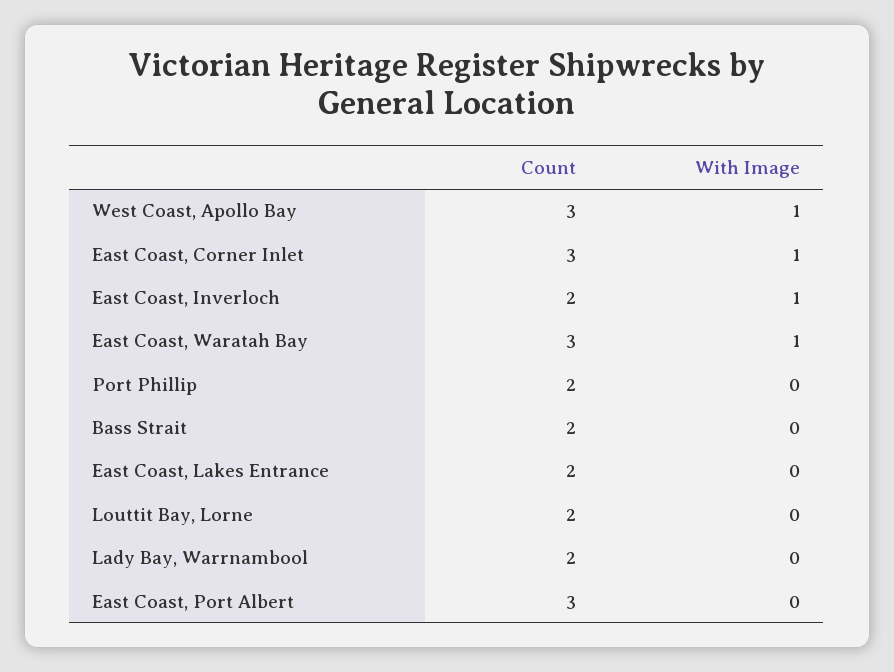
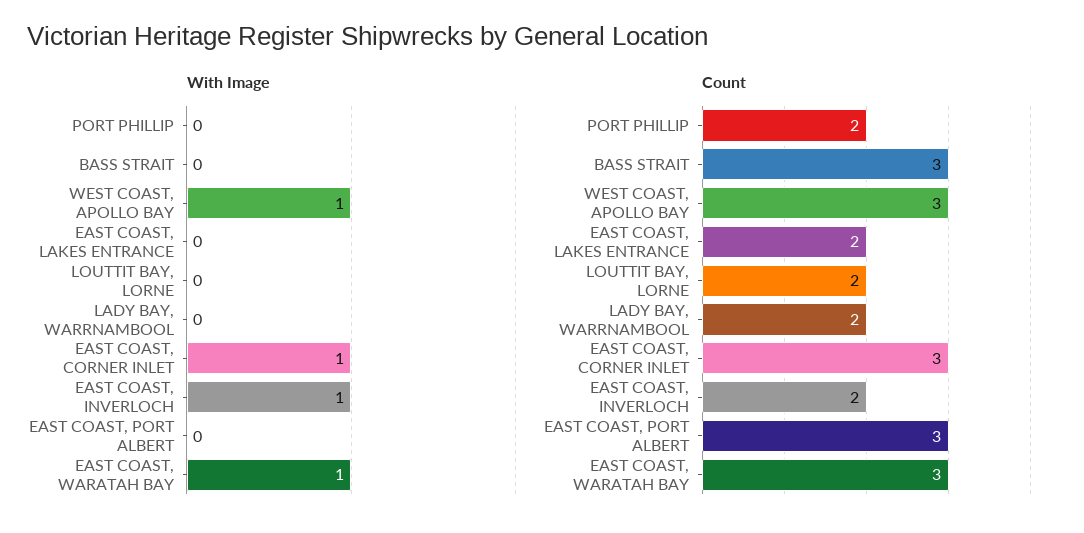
  {
    "Count": {
      "West Coast, Apollo Bay": 3,
      "East Coast, Corner Inlet": 3,
      "East Coast, Inverloch": 2,
      "East Coast, Waratah Bay": 3,
      "Port Phillip": 2,
-     "Bass Strait": 2,
+     "Bass Strait": 3,
      "East Coast, Lakes Entrance": 2,
      "Louttit Bay, Lorne": 2,
      "Lady Bay, Warrnambool": 2,
      "East Coast, Port Albert": 3
    },
    "With Image": {
      "West Coast, Apollo Bay": 1,
      "East Coast, Corner Inlet": 1,
      "East Coast, Inverloch": 1,
      "East Coast, Waratah Bay": 1,
      "Port Phillip": 0,
      "Bass Strait": 0,
      "East Coast, Lakes Entrance": 0,
      "Louttit Bay, Lorne": 0,
      "Lady Bay, Warrnambool": 0,
      "East Coast, Port Albert": 0
    }
  }

